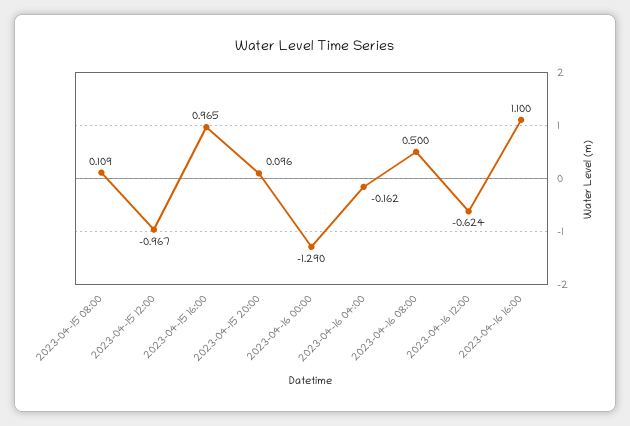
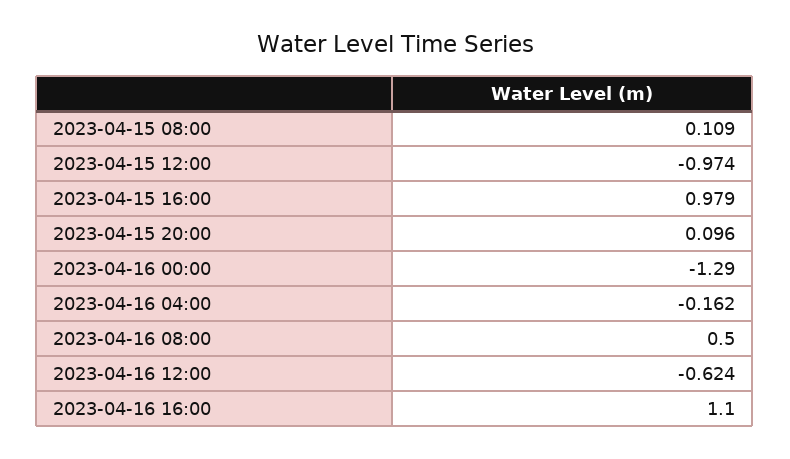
  {
    "2023-04-15 08:00": 0.109,
-   "2023-04-15 12:00": -0.967,
+   "2023-04-15 12:00": -0.974,
-   "2023-04-15 16:00": 0.965,
+   "2023-04-15 16:00": 0.979,
    "2023-04-15 20:00": 0.096,
    "2023-04-16 00:00": -1.29,
    "2023-04-16 04:00": -0.162,
    "2023-04-16 08:00": 0.5,
    "2023-04-16 12:00": -0.624,
    "2023-04-16 16:00": 1.1
  }

